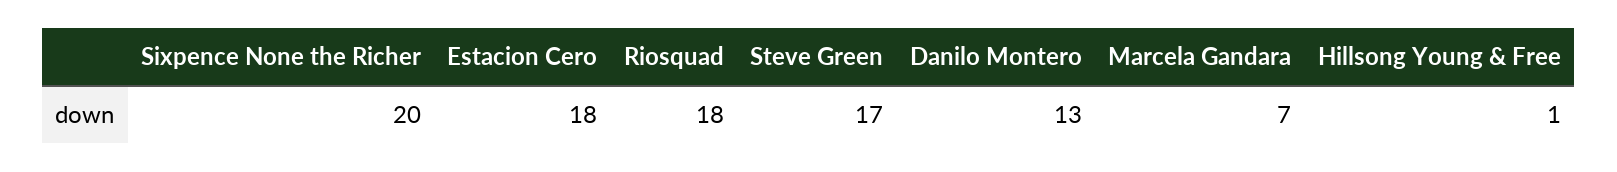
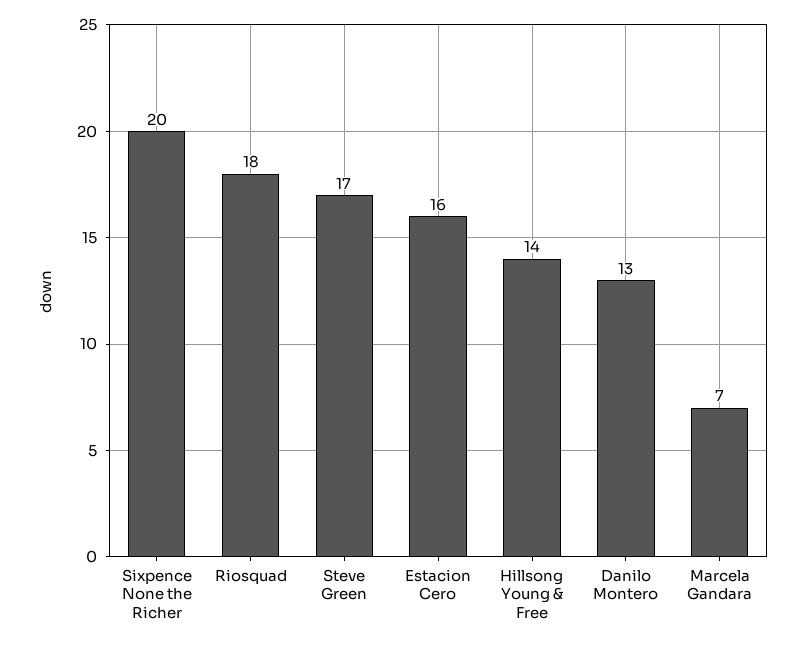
  {
    "Sixpence None the Richer": 20,
-   "Estacion Cero": 18,
+   "Estacion Cero": 16,
    "Riosquad": 18,
    "Steve Green": 17,
    "Danilo Montero": 13,
    "Marcela Gandara": 7,
-   "Hillsong Young & Free": 1
+   "Hillsong Young & Free": 14
  }

